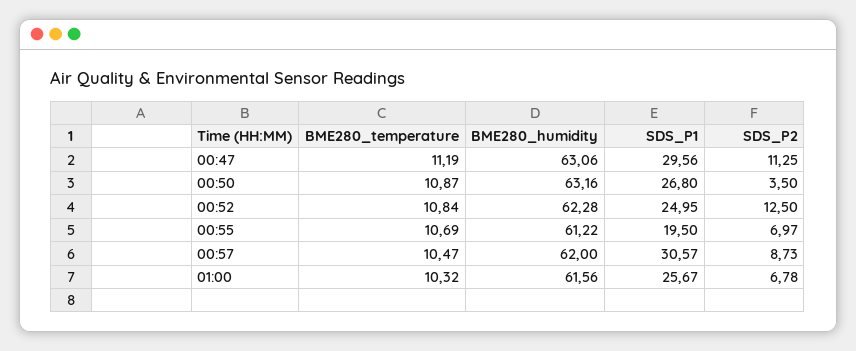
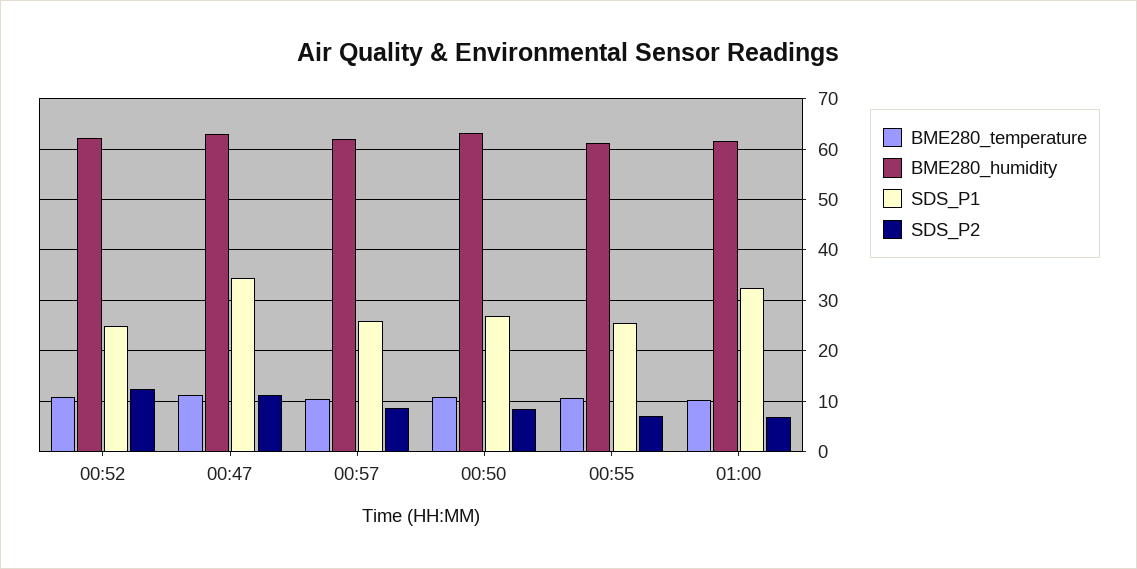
  {
    "BME280_temperature": {
      "00:47": 11.19,
      "00:50": 10.87,
      "00:52": 10.84,
      "00:55": 10.69,
      "00:57": 10.47,
      "01:00": 10.32
    },
    "BME280_humidity": {
      "00:47": 63.06,
      "00:50": 63.16,
      "00:52": 62.28,
      "00:55": 61.22,
      "00:57": 62,
      "01:00": 61.56
    },
    "SDS_P1": {
-     "00:47": 29.56,
+     "00:47": 34,
      "00:50": 26.8,
      "00:52": 24.95,
-     "00:55": 19.5,
+     "00:55": 26,
-     "00:57": 30.57,
+     "00:57": 26,
-     "01:00": 25.67
+     "01:00": 32
    },
    "SDS_P2": {
      "00:47": 11.25,
-     "00:50": 3.5,
+     "00:50": 8,
      "00:52": 12.5,
      "00:55": 6.97,
      "00:57": 8.73,
      "01:00": 6.78
    }
  }

